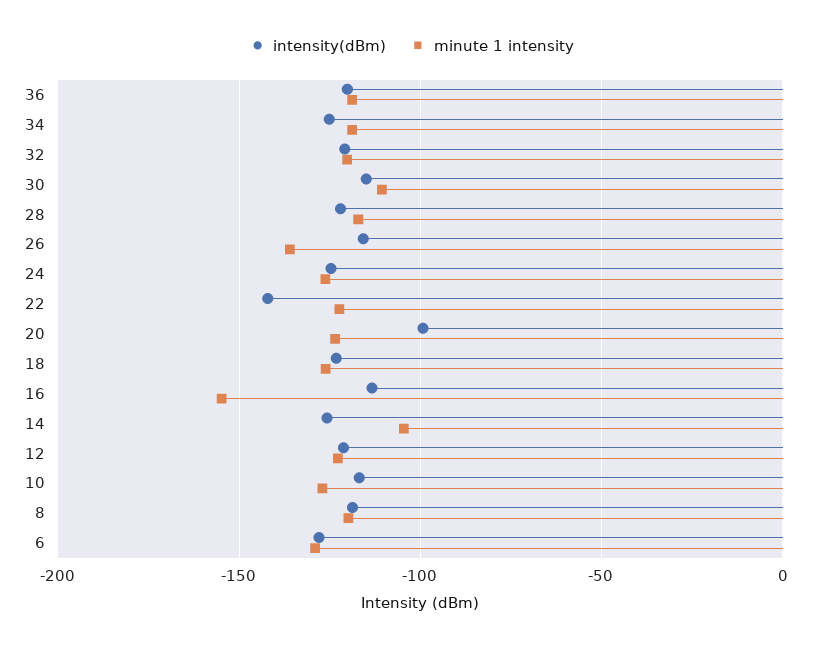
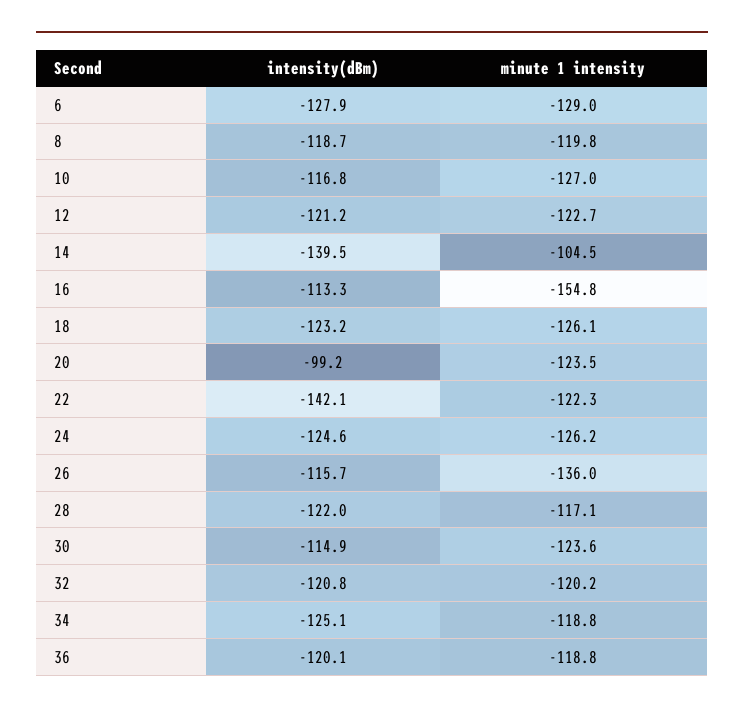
  {
    "intensity(dBm)": {
      "36": -120.1,
      "34": -125.1,
      "32": -120.8,
      "30": -114.9,
      "28": -122,
      "26": -115.7,
      "24": -124.6,
      "22": -142.1,
      "20": -99.2,
      "18": -123.2,
      "16": -113.3,
-     "14": -125,
+     "14": -139.5,
      "12": -121.2,
      "10": -116.8,
      "8": -118.7,
      "6": -127.9
    },
    "minute 1 intensity": {
      "36": -118.8,
      "34": -118.8,
      "32": -120.2,
-     "30": -110,
+     "30": -123.6,
      "28": -117.1,
      "26": -136,
      "24": -126.2,
      "22": -122.3,
      "20": -123.5,
      "18": -126.1,
      "16": -154.8,
      "14": -104.5,
      "12": -122.7,
      "10": -127,
      "8": -119.8,
      "6": -129
    }
  }

